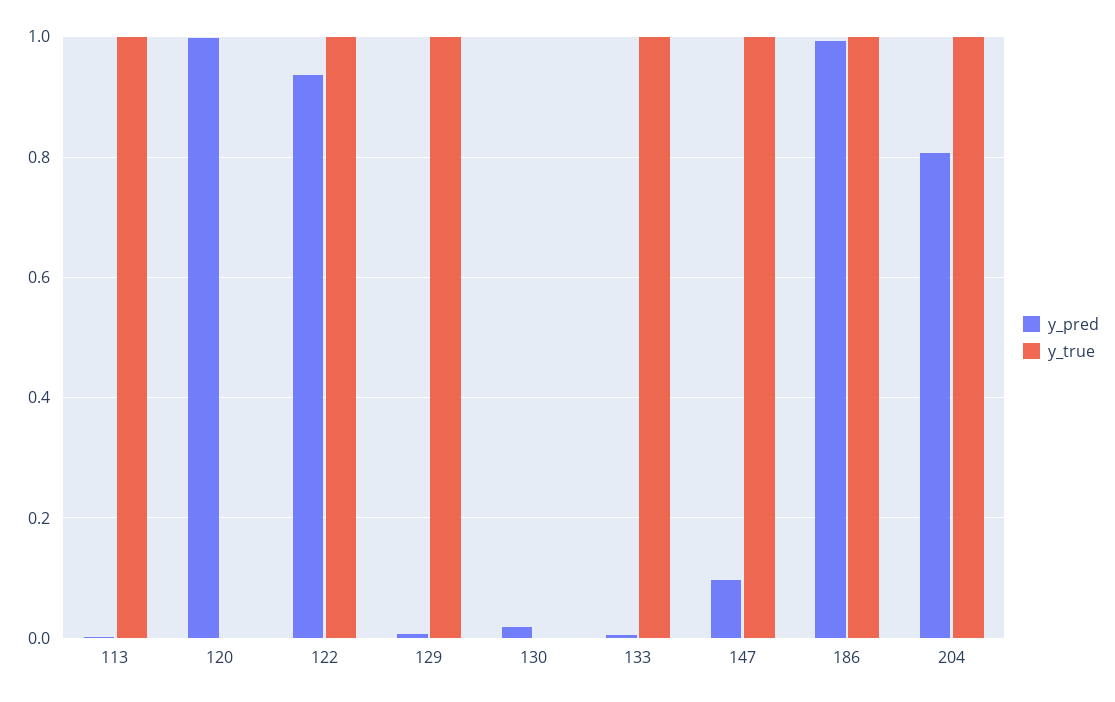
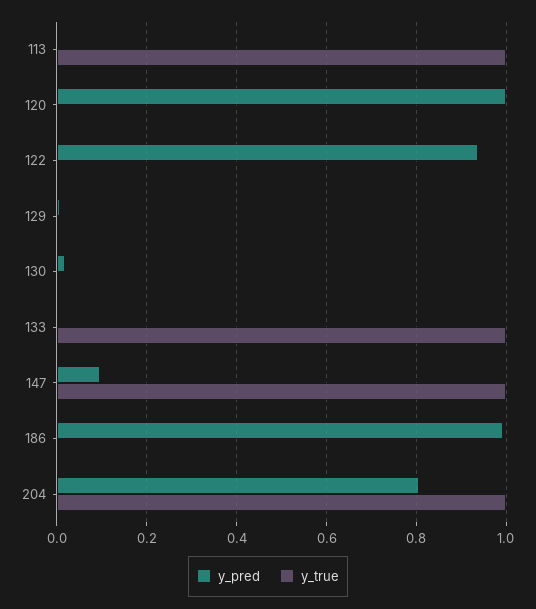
  {
    "y_pred": {
      "113": 0,
      "120": 1,
      "122": 0.94,
      "129": 0,
      "130": 0.02,
      "133": 0,
      "147": 0.1,
      "186": 1,
      "204": 0.8
    },
    "y_true": {
      "113": 1,
      "120": 0,
-     "122": 1,
+     "122": 0,
-     "129": 1,
+     "129": 0,
      "130": 0,
      "133": 1,
      "147": 1,
-     "186": 1,
+     "186": 0,
      "204": 1
    }
  }

